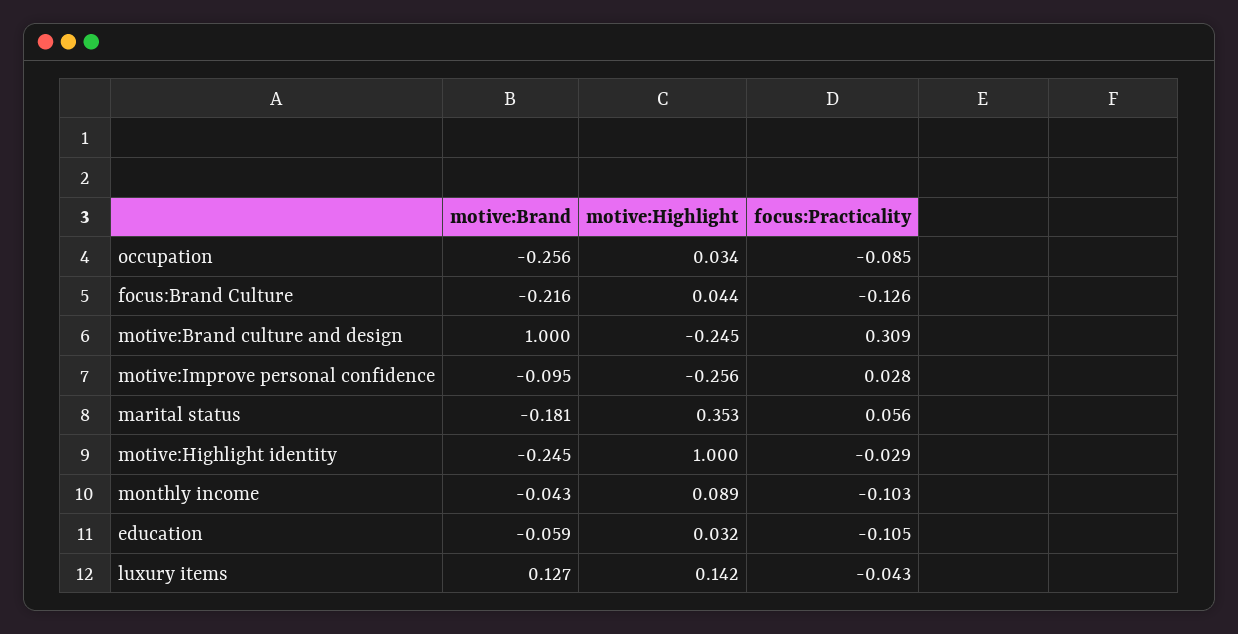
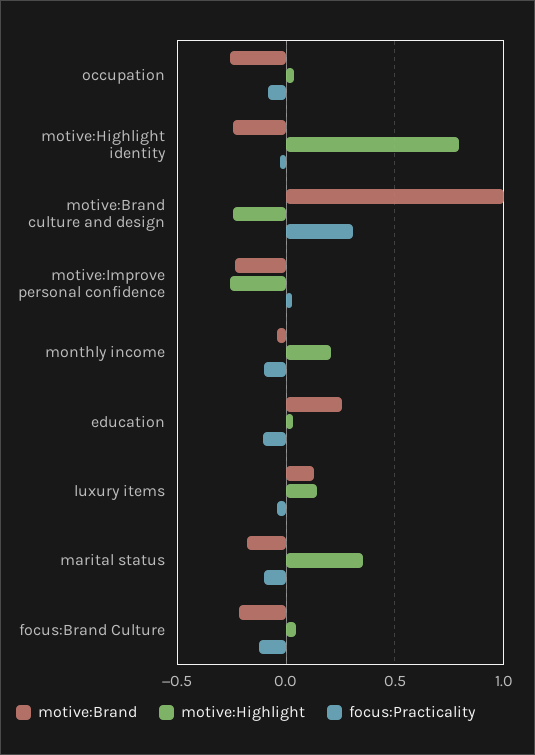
  {
    "motive:Brand": {
      "occupation": -0.256,
      "focus:Brand Culture": -0.216,
      "motive:Brand culture and design": 1,
-     "motive:Improve personal confidence": -0.095,
+     "motive:Improve personal confidence": -0.25,
      "marital status": -0.181,
      "motive:Highlight identity": -0.245,
      "monthly income": -0.043,
-     "education": -0.059,
+     "education": 0.25,
      "luxury items": 0.127
    },
    "motive:Highlight": {
      "occupation": 0.034,
      "focus:Brand Culture": 0.044,
      "motive:Brand culture and design": -0.245,
      "motive:Improve personal confidence": -0.256,
      "marital status": 0.353,
-     "motive:Highlight identity": 1,
+     "motive:Highlight identity": 0.8,
-     "monthly income": 0.089,
+     "monthly income": 0.2,
      "education": 0.032,
      "luxury items": 0.142
    },
    "focus:Practicality": {
      "occupation": -0.085,
      "focus:Brand Culture": -0.126,
      "motive:Brand culture and design": 0.309,
      "motive:Improve personal confidence": 0.028,
-     "marital status": 0.056,
+     "marital status": -0.1,
      "motive:Highlight identity": -0.029,
      "monthly income": -0.103,
      "education": -0.105,
      "luxury items": -0.043
    }
  }

